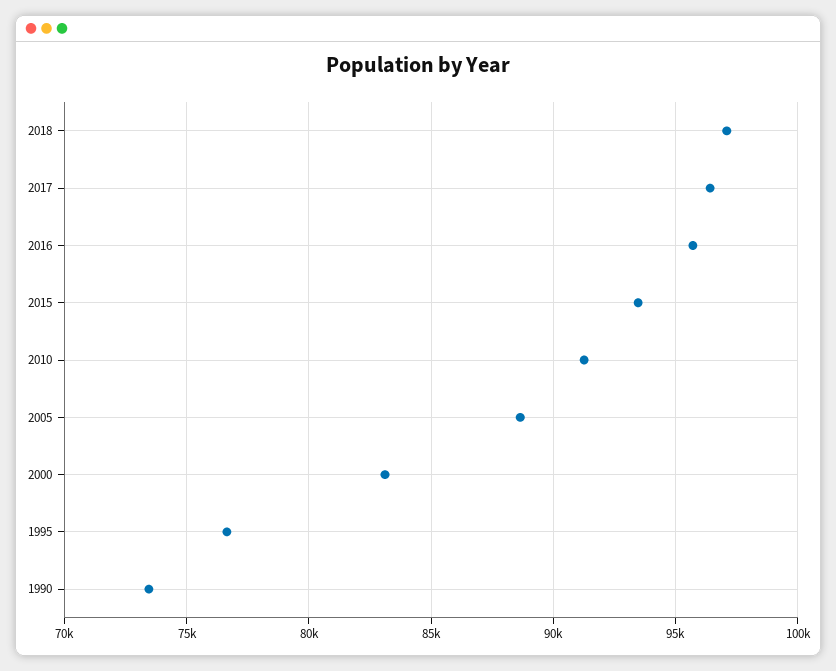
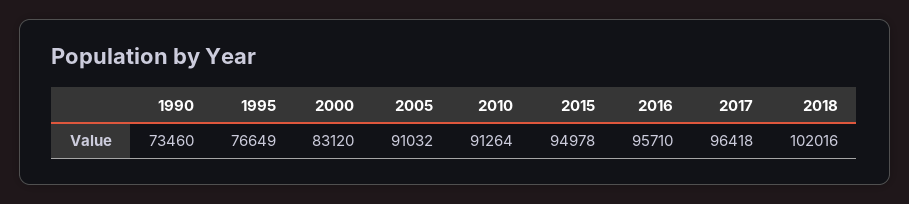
  {
-   "2018": 97000,
+   "2018": 102016,
    "2017": 96418,
    "2016": 95710,
-   "2015": 93500,
+   "2015": 94978,
    "2010": 91264,
-   "2005": 88500,
+   "2005": 91032,
    "2000": 83120,
    "1995": 76649,
    "1990": 73460
  }

